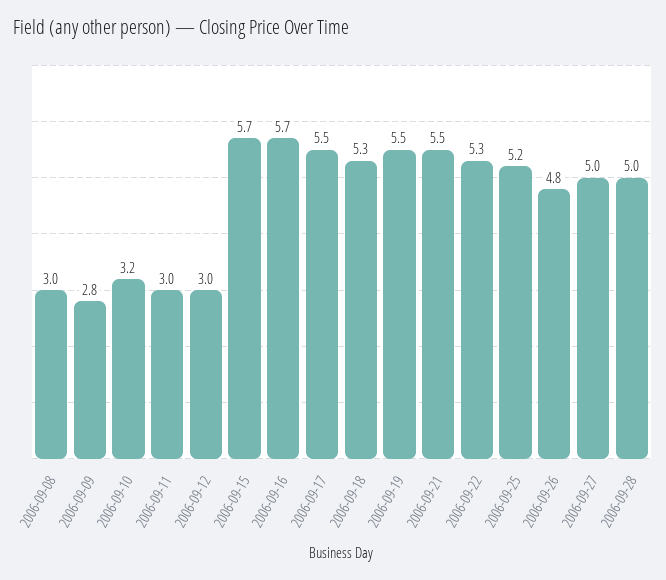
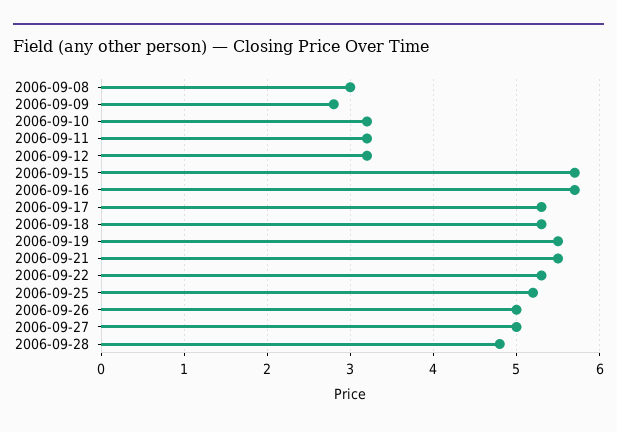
  {
    "2006-09-08": 3,
    "2006-09-09": 2.8,
    "2006-09-10": 3.2,
-   "2006-09-11": 3,
+   "2006-09-11": 3.2,
-   "2006-09-12": 3,
+   "2006-09-12": 3.2,
    "2006-09-15": 5.7,
    "2006-09-16": 5.7,
-   "2006-09-17": 5.5,
+   "2006-09-17": 5.3,
    "2006-09-18": 5.3,
    "2006-09-19": 5.5,
    "2006-09-21": 5.5,
    "2006-09-22": 5.3,
    "2006-09-25": 5.2,
-   "2006-09-26": 4.8,
+   "2006-09-26": 5,
    "2006-09-27": 5,
-   "2006-09-28": 5
+   "2006-09-28": 4.8
  }

